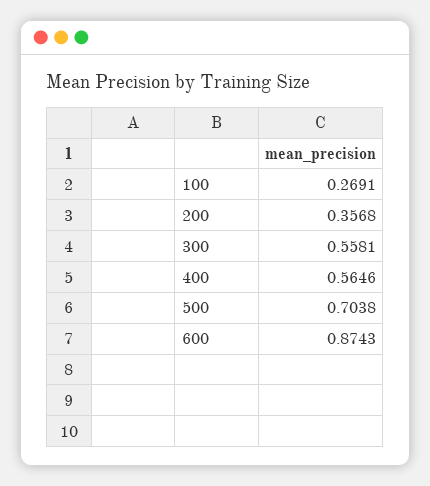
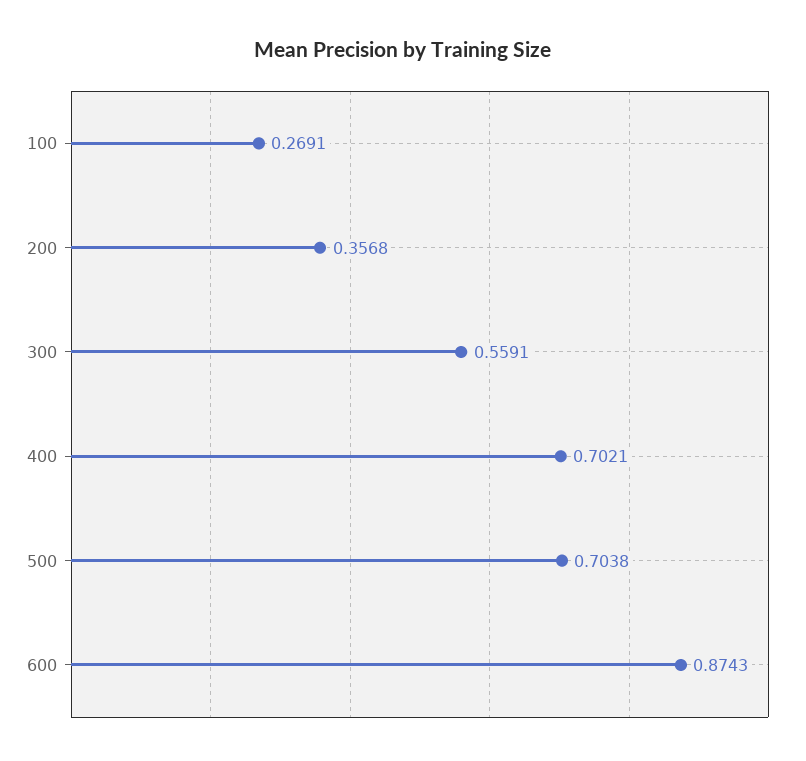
  {
    "100": 0.2691,
    "200": 0.3568,
-   "300": 0.5581,
+   "300": 0.5591,
-   "400": 0.5646,
+   "400": 0.7021,
    "500": 0.7038,
    "600": 0.8743
  }

